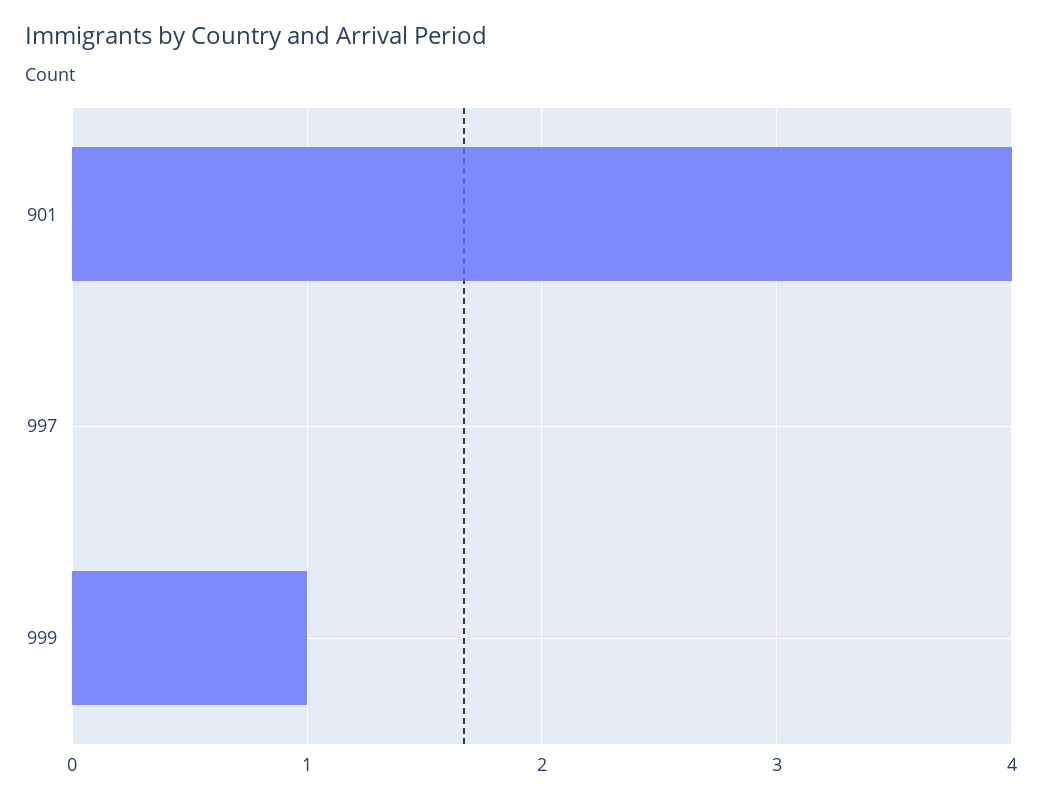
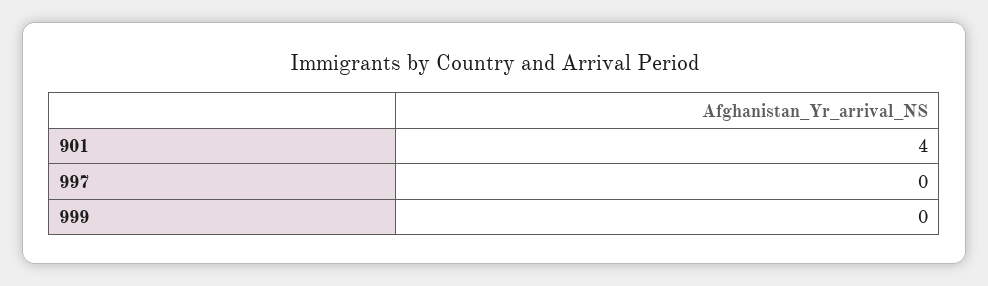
  {
    "901": 4,
    "997": 0,
-   "999": 1
+   "999": 0
  }

